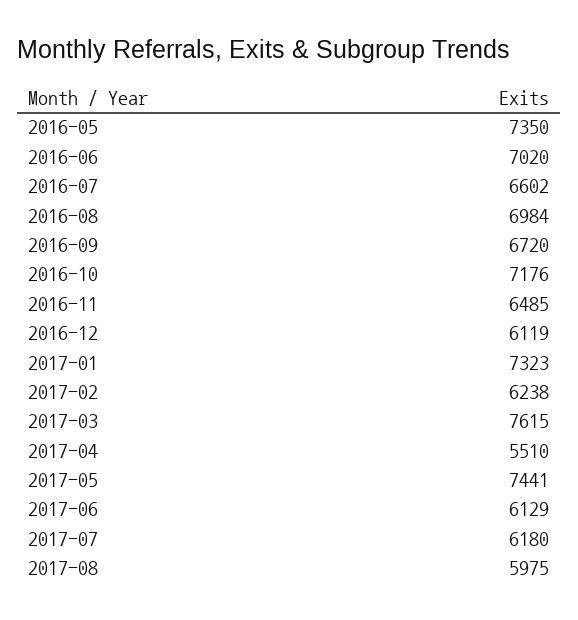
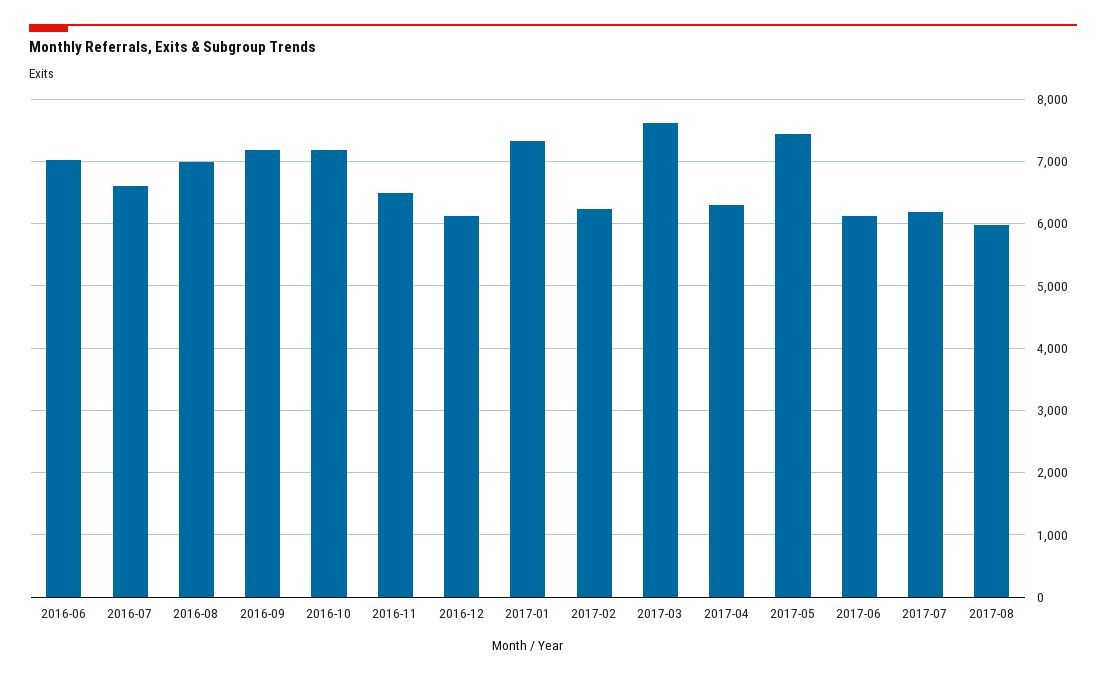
  {
-   "2016-05": 7350,
    "2016-06": 7020,
    "2016-07": 6602,
    "2016-08": 6984,
-   "2016-09": 6720,
+   "2016-09": 7200,
    "2016-10": 7176,
    "2016-11": 6485,
    "2016-12": 6119,
    "2017-01": 7323,
    "2017-02": 6238,
    "2017-03": 7615,
-   "2017-04": 5510,
+   "2017-04": 6300,
    "2017-05": 7441,
    "2017-06": 6129,
    "2017-07": 6180,
    "2017-08": 5975
  }

